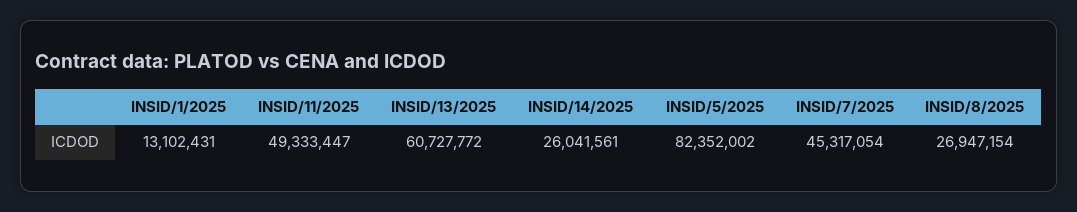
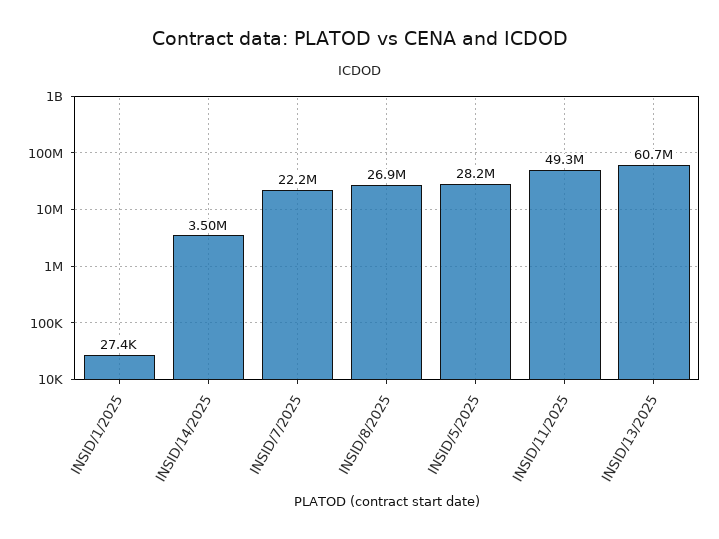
  {
-   "INSID/1/2025": 13102431,
+   "INSID/1/2025": 27400,
    "INSID/11/2025": 49333447,
    "INSID/13/2025": 60727772,
-   "INSID/14/2025": 26041561,
+   "INSID/14/2025": 3500000,
-   "INSID/5/2025": 82352002,
+   "INSID/5/2025": 28200000,
-   "INSID/7/2025": 45317054,
+   "INSID/7/2025": 22200000,
    "INSID/8/2025": 26947154
  }

